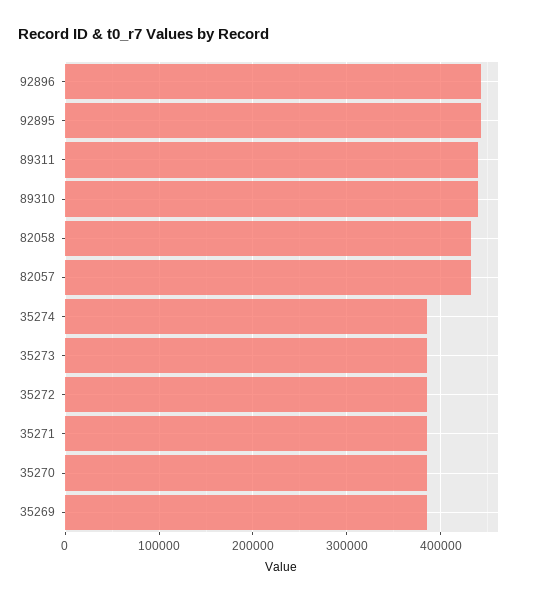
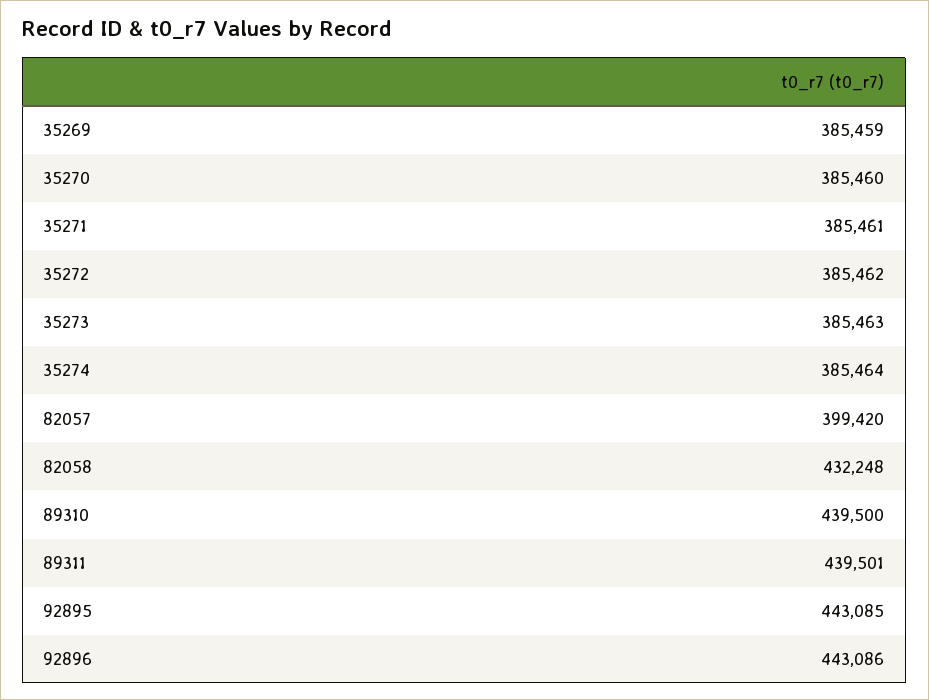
  {
    "92896": 443086,
    "92895": 443085,
    "89311": 439501,
    "89310": 439500,
    "82058": 432248,
-   "82057": 430000,
+   "82057": 399420,
    "35274": 385464,
    "35273": 385463,
    "35272": 385462,
    "35271": 385461,
    "35270": 385460,
    "35269": 385459
  }

